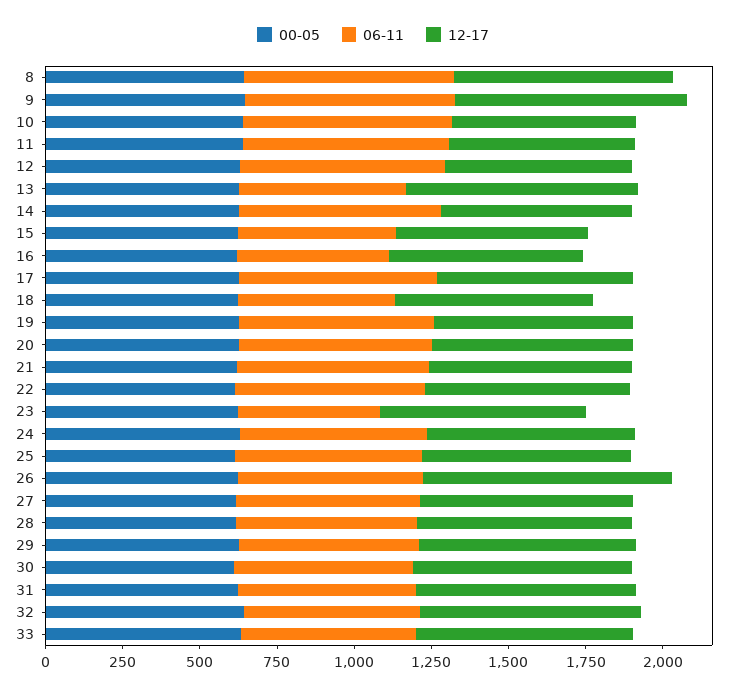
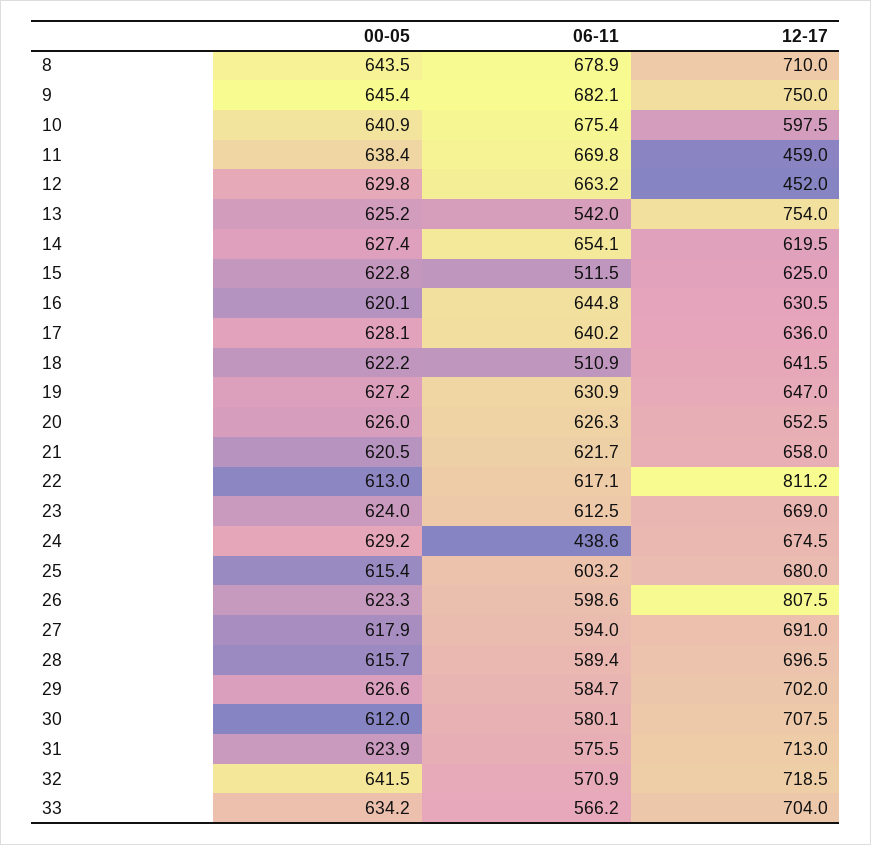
  {
    "00-05": {
      "8": 643.5,
      "9": 645.4,
      "10": 640.9,
      "11": 638.4,
      "12": 629.8,
      "13": 625.2,
      "14": 627.4,
      "15": 622.8,
      "16": 620.1,
      "17": 628.1,
      "18": 622.2,
      "19": 627.2,
      "20": 626,
      "21": 620.5,
      "22": 613,
      "23": 624,
      "24": 629.2,
      "25": 615.4,
      "26": 623.3,
      "27": 617.9,
      "28": 615.7,
      "29": 626.6,
      "30": 612,
      "31": 623.9,
      "32": 641.5,
      "33": 634.2
    },
    "06-11": {
      "8": 678.9,
      "9": 682.1,
      "10": 675.4,
      "11": 669.8,
      "12": 663.2,
      "13": 542,
      "14": 654.1,
      "15": 511.5,
-     "16": 500,
+     "16": 644.8,
      "17": 640.2,
      "18": 510.9,
      "19": 630.9,
      "20": 626.3,
      "21": 621.7,
      "22": 617.1,
-     "23": 450,
+     "23": 612.5,
-     "24": 600,
+     "24": 438.6,
      "25": 603.2,
      "26": 598.6,
      "27": 594,
      "28": 589.4,
      "29": 584.7,
      "30": 580.1,
      "31": 575.5,
      "32": 570.9,
      "33": 566.2
    },
    "12-17": {
      "8": 710,
      "9": 750,
      "10": 597.5,
-     "11": 600,
+     "11": 459,
-     "12": 600,
+     "12": 452,
      "13": 754,
      "14": 619.5,
      "15": 625,
      "16": 630.5,
      "17": 636,
      "18": 641.5,
      "19": 647,
      "20": 652.5,
      "21": 658,
-     "22": 650,
+     "22": 811.2,
      "23": 669,
      "24": 674.5,
      "25": 680,
      "26": 807.5,
      "27": 691,
      "28": 696.5,
      "29": 702,
      "30": 707.5,
      "31": 713,
      "32": 718.5,
      "33": 704
    }
  }

